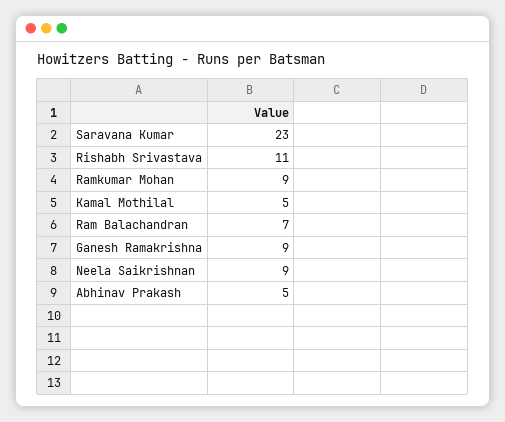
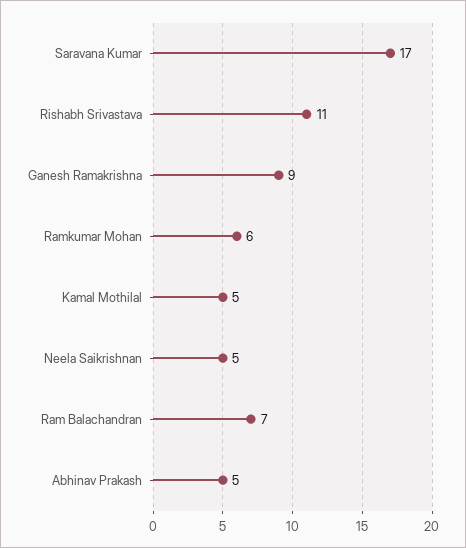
  {
-   "Saravana Kumar": 23,
+   "Saravana Kumar": 17,
    "Rishabh Srivastava": 11,
-   "Ramkumar Mohan": 9,
+   "Ramkumar Mohan": 6,
    "Kamal Mothilal": 5,
    "Ram Balachandran": 7,
    "Ganesh Ramakrishna": 9,
-   "Neela Saikrishnan": 9,
+   "Neela Saikrishnan": 5,
    "Abhinav Prakash": 5
  }

